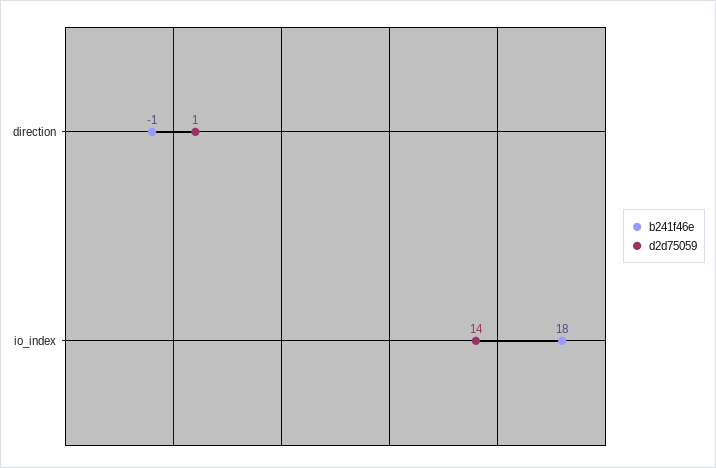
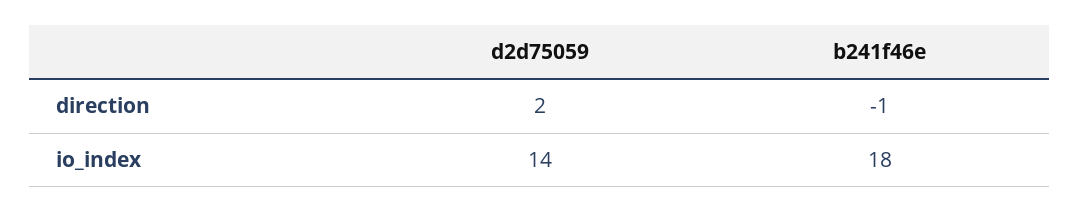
  {
    "b241f46e": {
      "direction": -1,
      "io_index": 18
    },
    "d2d75059": {
-     "direction": 1,
+     "direction": 2,
      "io_index": 14
    }
  }

